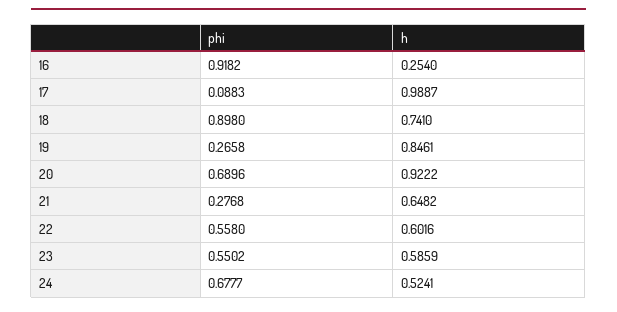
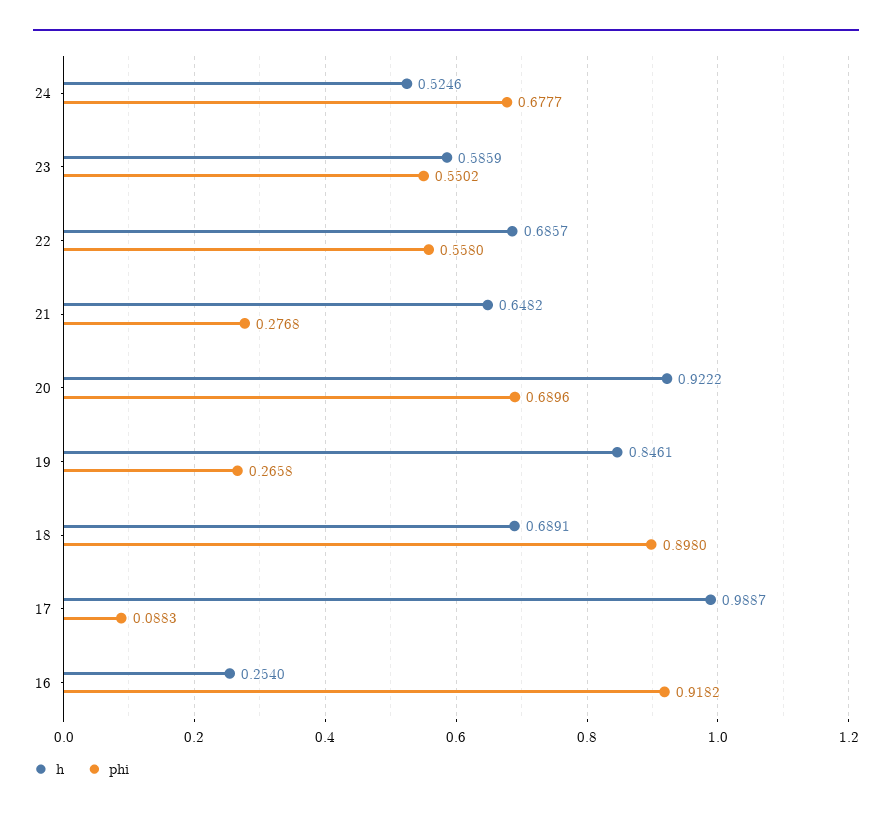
  {
    "phi": {
      "16": 0.9182,
      "17": 0.0883,
      "18": 0.898,
      "19": 0.2658,
      "20": 0.6896,
      "21": 0.2768,
      "22": 0.558,
      "23": 0.5502,
      "24": 0.6777
    },
    "h": {
      "16": 0.254,
      "17": 0.9887,
-     "18": 0.741,
+     "18": 0.6891,
      "19": 0.8461,
      "20": 0.9222,
      "21": 0.6482,
-     "22": 0.6016,
+     "22": 0.6857,
      "23": 0.5859,
-     "24": 0.5241
+     "24": 0.5246
    }
  }

